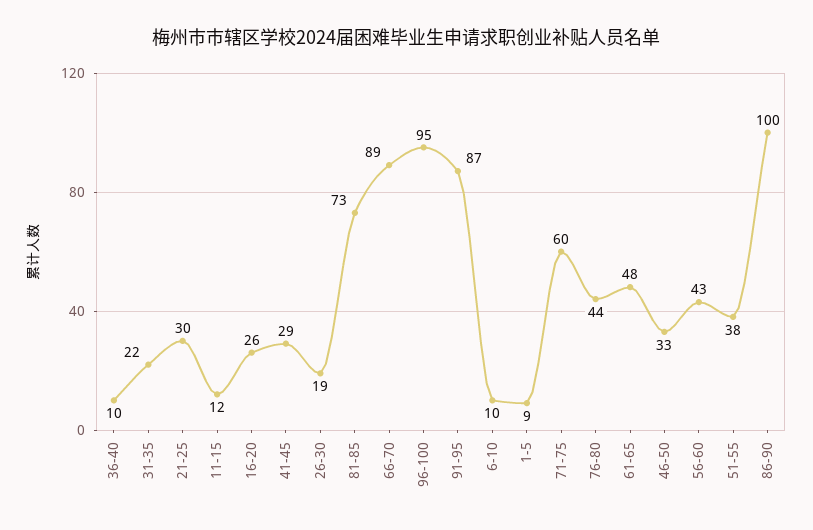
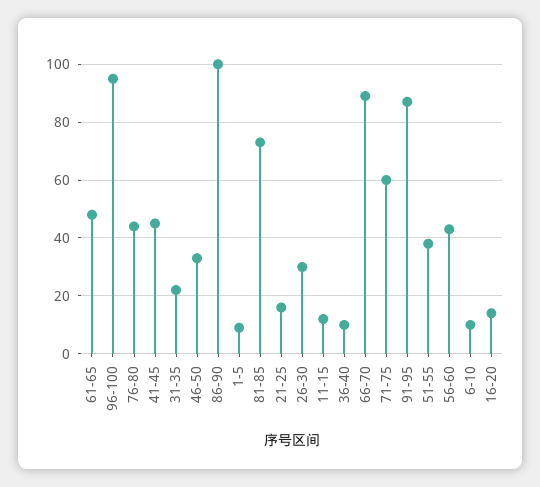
  {
    "36-40": 10,
    "31-35": 22,
-   "21-25": 30,
+   "21-25": 15,
    "11-15": 12,
-   "16-20": 26,
+   "16-20": 15,
-   "41-45": 29,
+   "41-45": 45,
-   "26-30": 19,
+   "26-30": 30,
    "81-85": 73,
    "66-70": 89,
    "96-100": 95,
    "91-95": 87,
    "6-10": 10,
    "1-5": 9,
    "71-75": 60,
    "76-80": 44,
    "61-65": 48,
    "46-50": 33,
    "56-60": 43,
    "51-55": 38,
    "86-90": 100
  }

